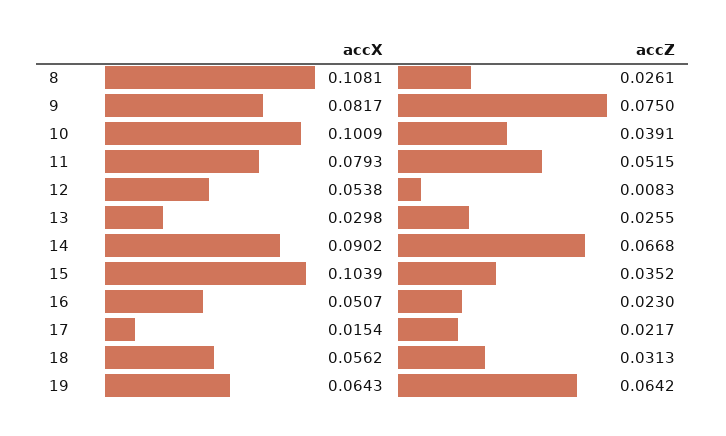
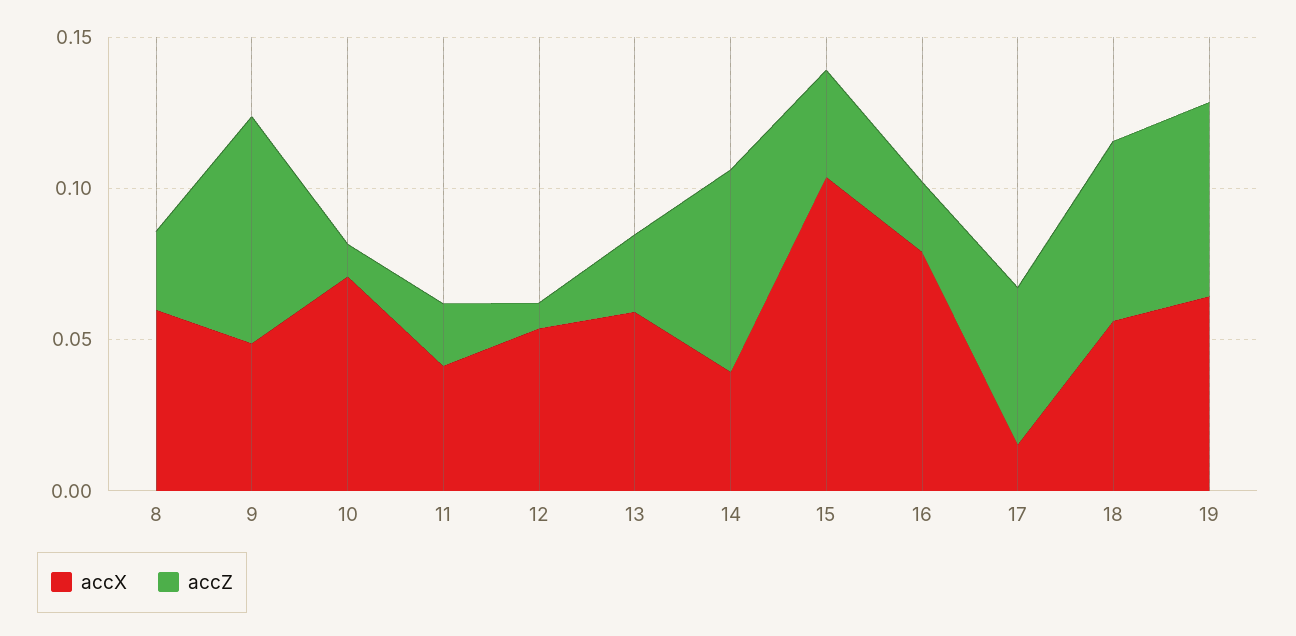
  {
    "accX": {
-     "8": 0.1081,
+     "8": 0.06,
-     "9": 0.0817,
+     "9": 0.05,
-     "10": 0.1009,
+     "10": 0.07,
-     "11": 0.0793,
+     "11": 0.04,
      "12": 0.0538,
-     "13": 0.0298,
+     "13": 0.06,
-     "14": 0.0902,
+     "14": 0.04,
      "15": 0.1039,
-     "16": 0.0507,
+     "16": 0.08,
      "17": 0.0154,
      "18": 0.0562,
      "19": 0.0643
    },
    "accZ": {
      "8": 0.0261,
      "9": 0.075,
-     "10": 0.0391,
+     "10": 0.01,
-     "11": 0.0515,
+     "11": 0.02,
      "12": 0.0083,
      "13": 0.0255,
      "14": 0.0668,
      "15": 0.0352,
      "16": 0.023,
-     "17": 0.0217,
+     "17": 0.05,
-     "18": 0.0313,
+     "18": 0.06,
      "19": 0.0642
    }
  }

